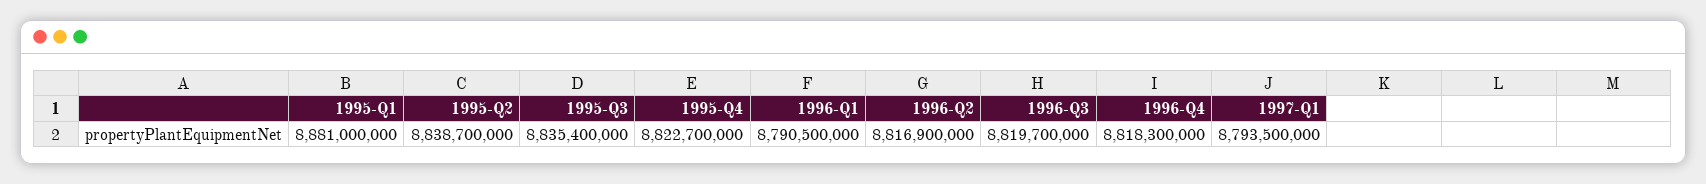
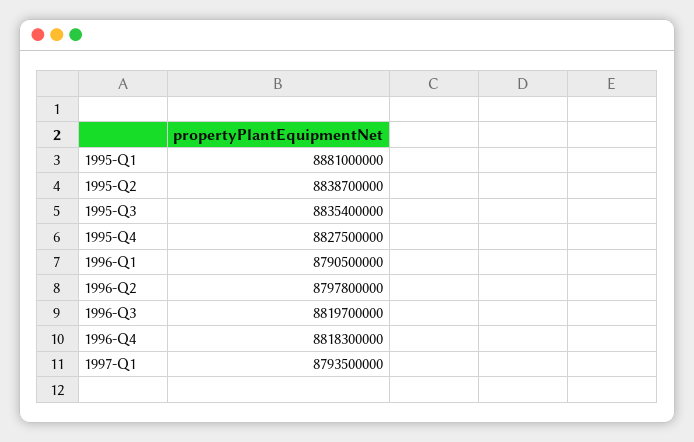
  {
    "1995-Q1": 8881000000,
    "1995-Q2": 8838700000,
    "1995-Q3": 8835400000,
-   "1995-Q4": 8822700000,
+   "1995-Q4": 8827500000,
    "1996-Q1": 8790500000,
-   "1996-Q2": 8816900000,
+   "1996-Q2": 8797800000,
    "1996-Q3": 8819700000,
    "1996-Q4": 8818300000,
    "1997-Q1": 8793500000
  }

